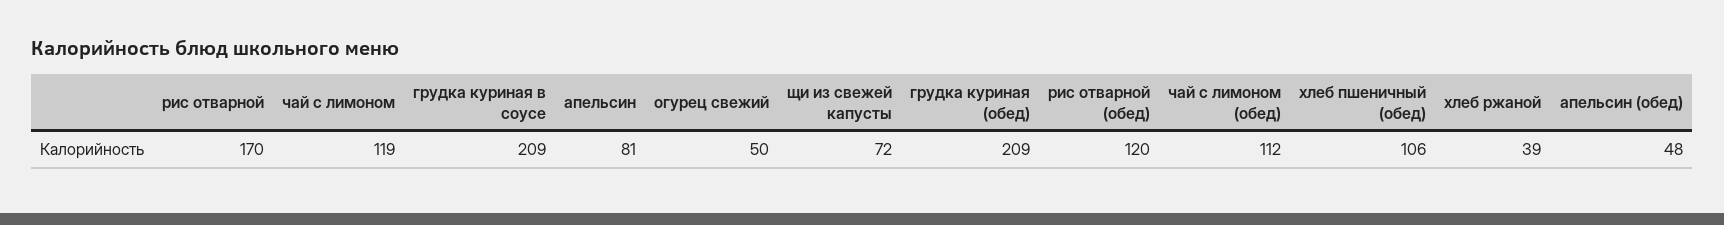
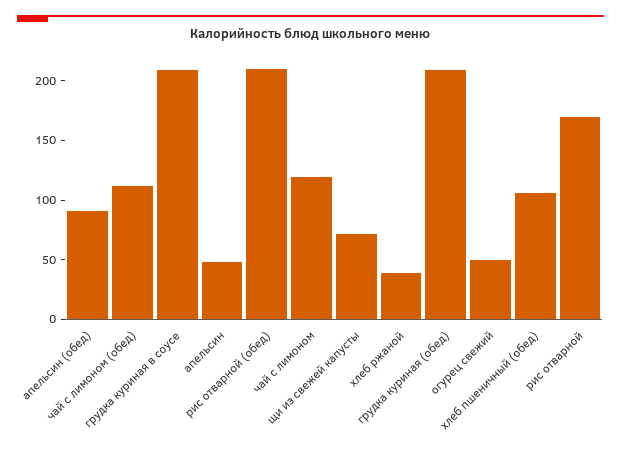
  {
    "рис отварной": 170,
    "чай с лимоном": 119,
    "грудка куриная в соусе": 209,
-   "апельсин": 81,
+   "апельсин": 50,
    "огурец свежий": 50,
    "щи из свежей капусты": 72,
    "грудка куриная (обед)": 209,
-   "рис отварной (обед)": 120,
+   "рис отварной (обед)": 210,
    "чай с лимоном (обед)": 112,
    "хлеб пшеничный (обед)": 106,
    "хлеб ржаной": 39,
-   "апельсин (обед)": 48
+   "апельсин (обед)": 90
  }

